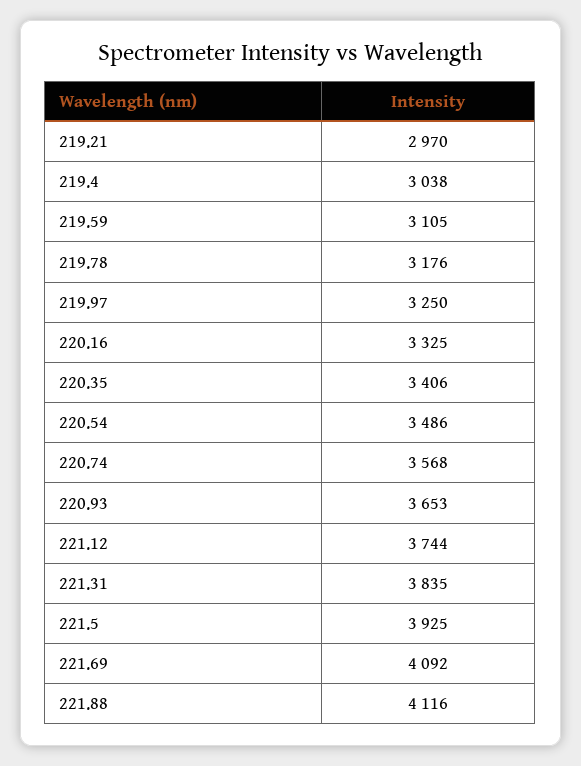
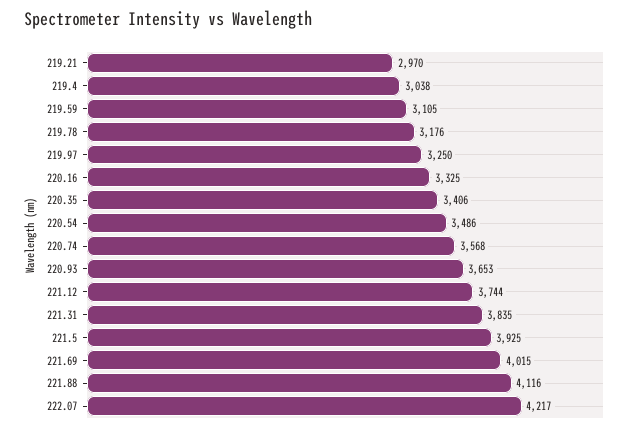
  {
    "219.21": 2970,
    "219.4": 3038,
    "219.59": 3105,
    "219.78": 3176,
    "219.97": 3250,
    "220.16": 3325,
    "220.35": 3406,
    "220.54": 3486,
    "220.74": 3568,
    "220.93": 3653,
    "221.12": 3744,
    "221.31": 3835,
    "221.5": 3925,
-   "221.69": 4092,
+   "221.69": 4015,
-   "221.88": 4116
+   "221.88": 4116,
+   "222.07": 4217
  }

